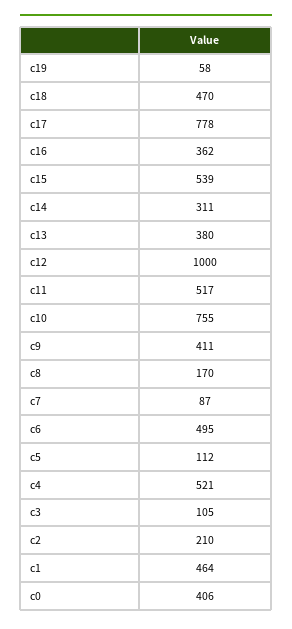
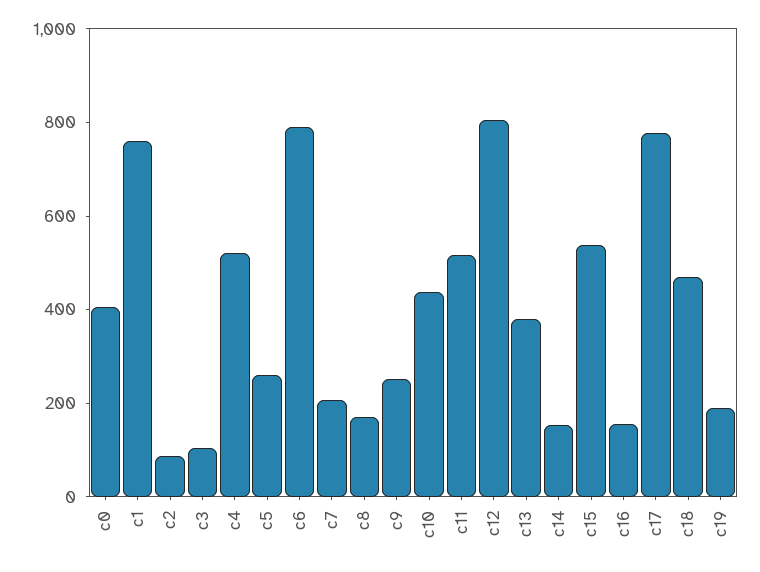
  {
-   "c19": 58,
+   "c19": 200,
    "c18": 470,
    "c17": 778,
-   "c16": 362,
+   "c16": 150,
    "c15": 539,
-   "c14": 311,
+   "c14": 150,
    "c13": 380,
-   "c12": 1000,
+   "c12": 800,
    "c11": 517,
-   "c10": 755,
+   "c10": 450,
-   "c9": 411,
+   "c9": 250,
    "c8": 170,
-   "c7": 87,
+   "c7": 200,
-   "c6": 495,
+   "c6": 800,
-   "c5": 112,
+   "c5": 250,
    "c4": 521,
    "c3": 105,
-   "c2": 210,
+   "c2": 100,
-   "c1": 464,
+   "c1": 750,
    "c0": 406
  }

